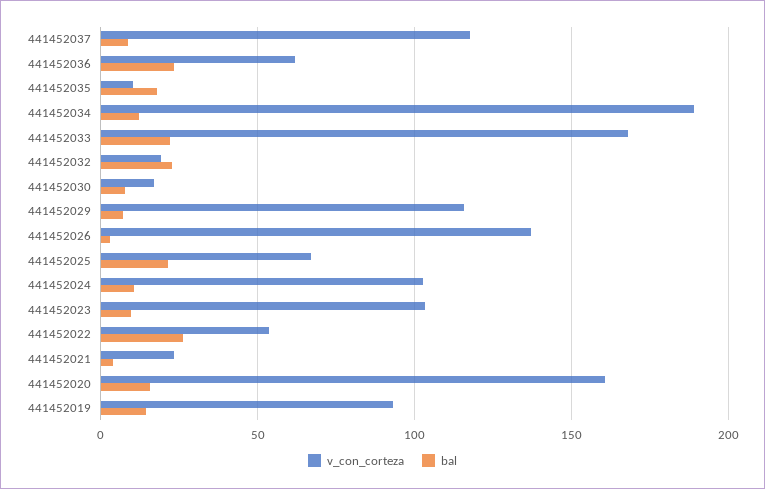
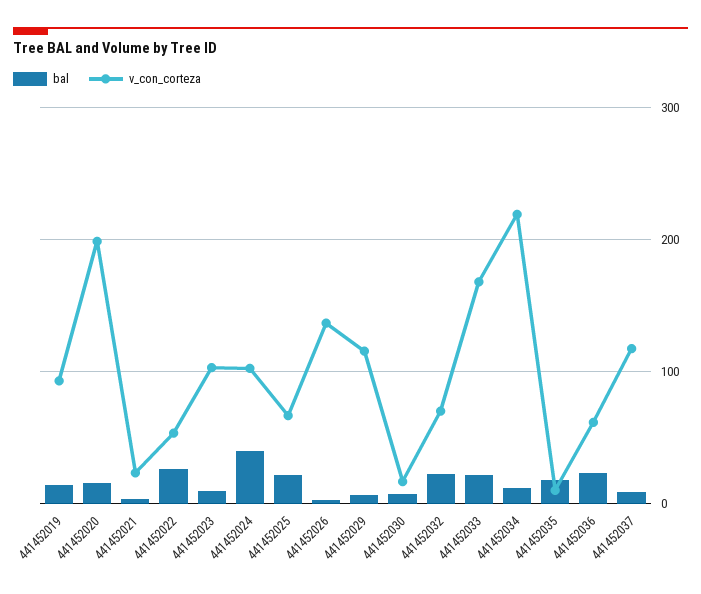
  {
    "v_con_corteza": {
      "441452037": 120,
      "441452036": 60,
      "441452035": 10,
-     "441452034": 190,
+     "441452034": 220,
      "441452033": 170,
-     "441452032": 20,
+     "441452032": 70,
      "441452030": 15,
      "441452029": 115,
      "441452026": 135,
      "441452025": 65,
      "441452024": 105,
      "441452023": 105,
      "441452022": 55,
      "441452021": 25,
-     "441452020": 160,
+     "441452020": 200,
      "441452019": 95
    },
    "bal": {
      "441452037": 10,
      "441452036": 25,
      "441452035": 20,
      "441452034": 10,
      "441452033": 20,
      "441452032": 25,
      "441452030": 10,
      "441452029": 5,
      "441452026": 5,
      "441452025": 20,
-     "441452024": 10,
+     "441452024": 40,
      "441452023": 10,
      "441452022": 25,
      "441452021": 5,
      "441452020": 15,
      "441452019": 15
    }
  }

